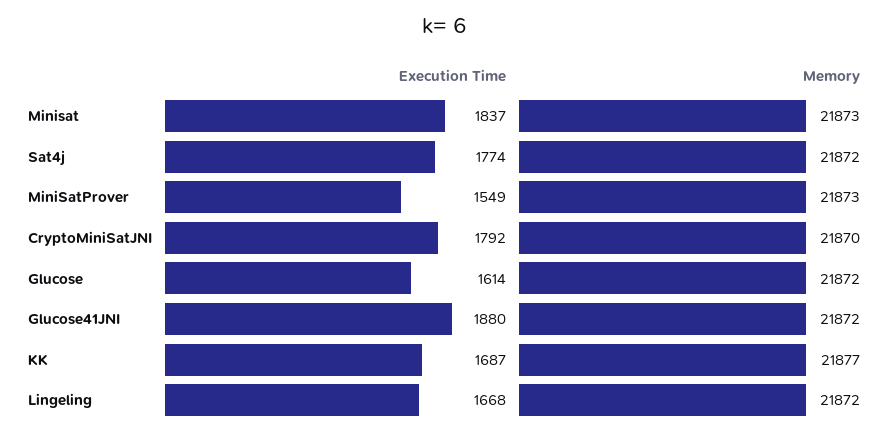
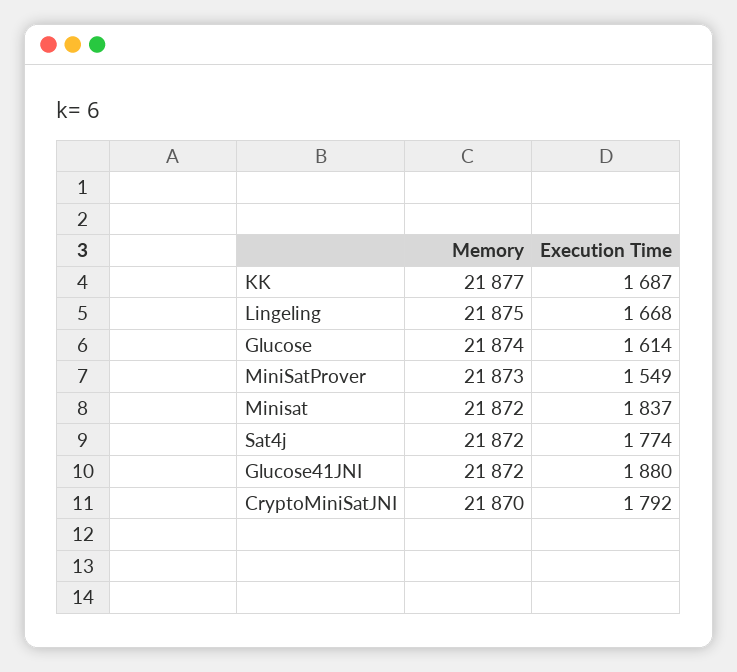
  {
    "Execution Time": {
      "Minisat": 1837,
      "Sat4j": 1774,
      "MiniSatProver": 1549,
      "CryptoMiniSatJNI": 1792,
      "Glucose": 1614,
      "Glucose41JNI": 1880,
      "KK": 1687,
      "Lingeling": 1668
    },
    "Memory": {
-     "Minisat": 21873,
+     "Minisat": 21872,
      "Sat4j": 21872,
      "MiniSatProver": 21873,
      "CryptoMiniSatJNI": 21870,
-     "Glucose": 21872,
+     "Glucose": 21874,
      "Glucose41JNI": 21872,
      "KK": 21877,
-     "Lingeling": 21872
+     "Lingeling": 21875
    }
  }

